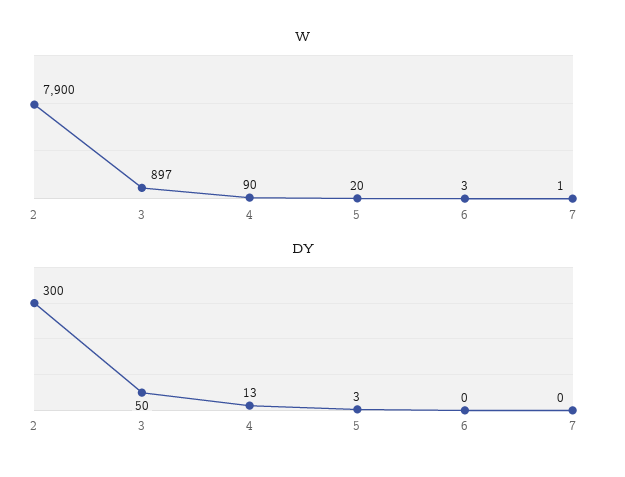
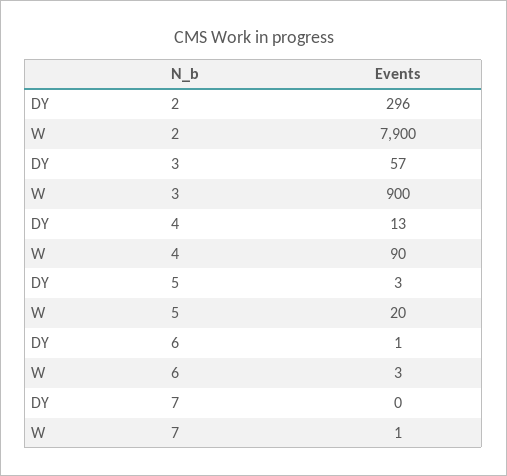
  {
    "W": {
      "2": 7900,
-     "3": 897,
+     "3": 900,
      "4": 90,
      "5": 20,
      "6": 3,
      "7": 1
    },
    "DY": {
-     "2": 300,
+     "2": 296,
-     "3": 50,
+     "3": 57,
      "4": 13,
      "5": 3,
-     "6": 0,
+     "6": 1,
      "7": 0
    }
  }

